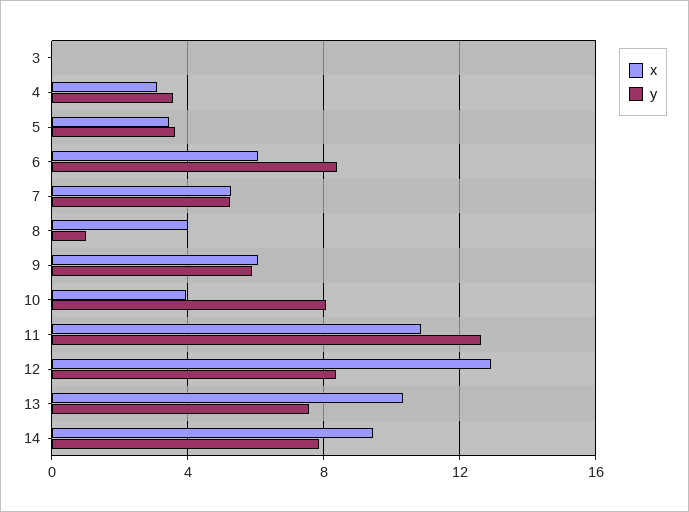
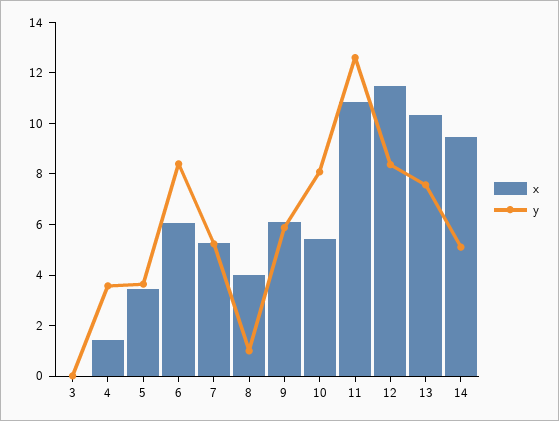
  {
    "x": {
      "3": 0,
-     "4": 3,
+     "4": 1.5,
      "5": 3.5,
      "6": 6,
      "7": 5.5,
      "8": 4,
      "9": 6,
-     "10": 4,
+     "10": 5.5,
      "11": 11,
-     "12": 13,
+     "12": 11.5,
      "13": 10.5,
      "14": 9.5
    },
    "y": {
      "3": 0,
      "4": 3.5,
      "5": 3.5,
      "6": 8.5,
      "7": 5,
      "8": 1,
      "9": 6,
      "10": 8,
      "11": 12.5,
      "12": 8.5,
      "13": 7.5,
-     "14": 8
+     "14": 5
    }
  }

